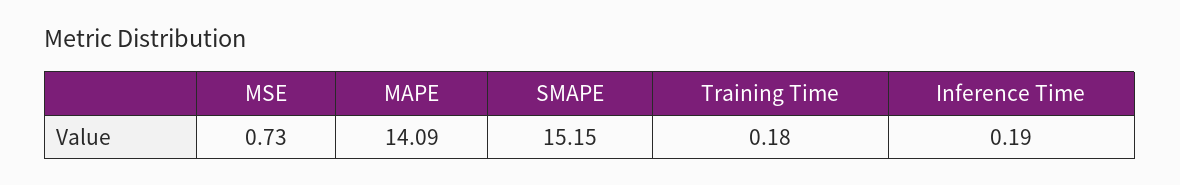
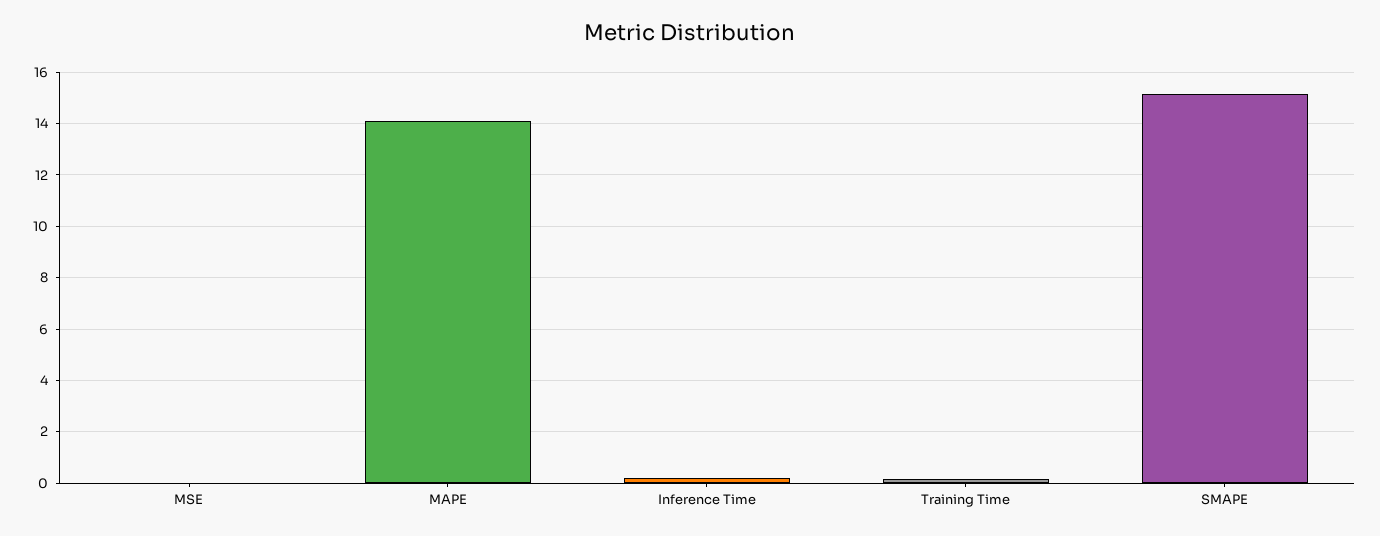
  {
-   "MSE": 0.73,
+   "MSE": 0,
    "MAPE": 14.09,
    "SMAPE": 15.15,
    "Training Time": 0.18,
    "Inference Time": 0.19
  }

